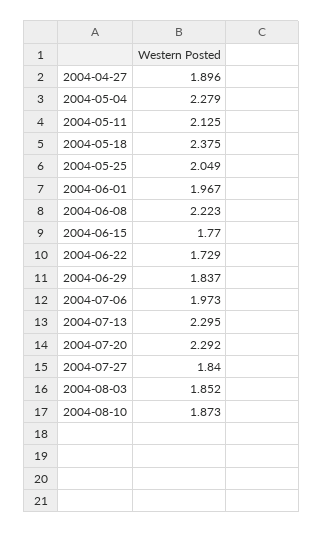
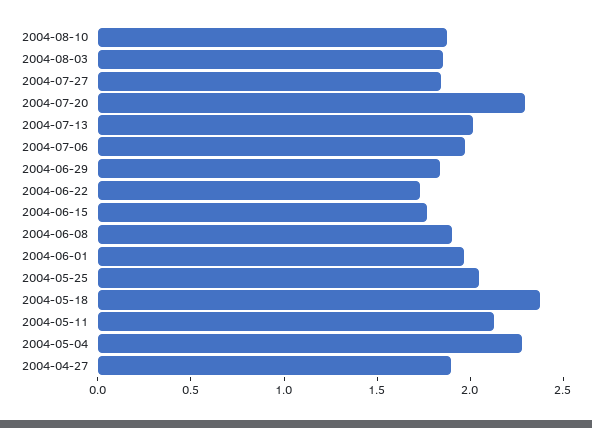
  {
    "2004-04-27": 1.896,
    "2004-05-04": 2.279,
    "2004-05-11": 2.125,
    "2004-05-18": 2.375,
    "2004-05-25": 2.049,
    "2004-06-01": 1.967,
-   "2004-06-08": 2.223,
+   "2004-06-08": 1.9,
    "2004-06-15": 1.77,
    "2004-06-22": 1.729,
    "2004-06-29": 1.837,
    "2004-07-06": 1.973,
-   "2004-07-13": 2.295,
+   "2004-07-13": 2,
    "2004-07-20": 2.292,
    "2004-07-27": 1.84,
    "2004-08-03": 1.852,
    "2004-08-10": 1.873
  }

